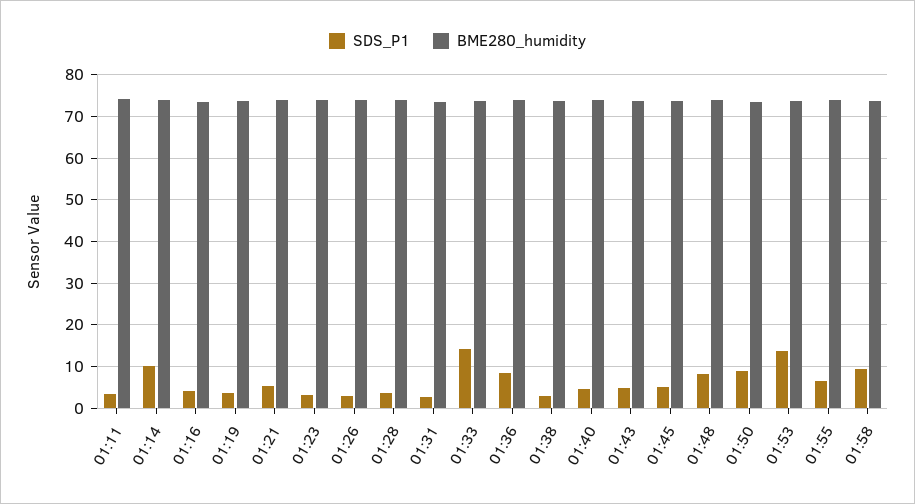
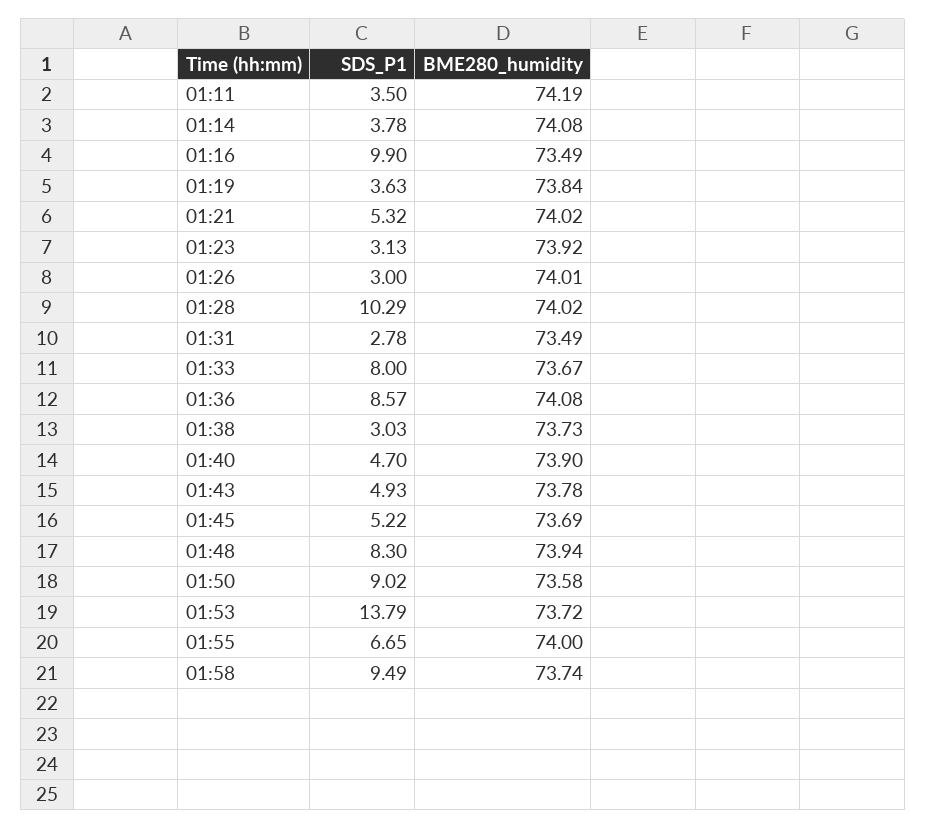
  {
    "SDS_P1": {
      "01:11": 3.5,
-     "01:14": 10,
+     "01:14": 3.78,
-     "01:16": 4,
+     "01:16": 9.9,
      "01:19": 3.63,
      "01:21": 5.32,
      "01:23": 3.13,
      "01:26": 3,
-     "01:28": 4,
+     "01:28": 10.29,
      "01:31": 2.78,
-     "01:33": 14,
+     "01:33": 8,
      "01:36": 8.57,
      "01:38": 3.03,
      "01:40": 4.7,
      "01:43": 4.93,
      "01:45": 5.22,
      "01:48": 8.3,
      "01:50": 9.02,
      "01:53": 13.79,
      "01:55": 6.65,
      "01:58": 9.49
    },
    "BME280_humidity": {
      "01:11": 74.19,
      "01:14": 74.08,
      "01:16": 73.49,
      "01:19": 73.84,
      "01:21": 74.02,
      "01:23": 73.92,
      "01:26": 74.01,
      "01:28": 74.02,
      "01:31": 73.49,
      "01:33": 73.67,
      "01:36": 74.08,
      "01:38": 73.73,
      "01:40": 73.9,
      "01:43": 73.78,
      "01:45": 73.69,
      "01:48": 73.94,
      "01:50": 73.58,
      "01:53": 73.72,
      "01:55": 74,
      "01:58": 73.74
    }
  }

